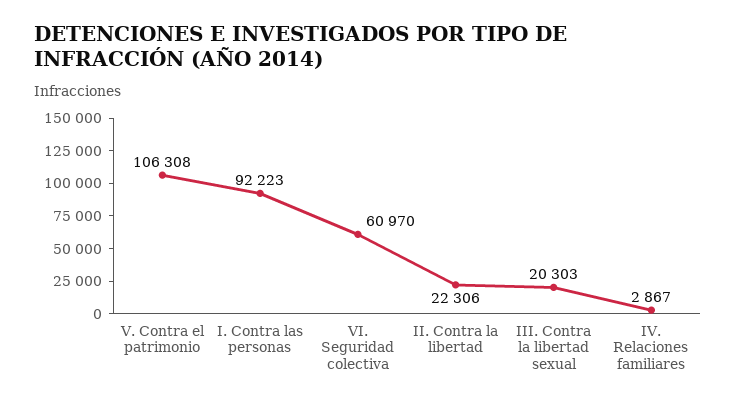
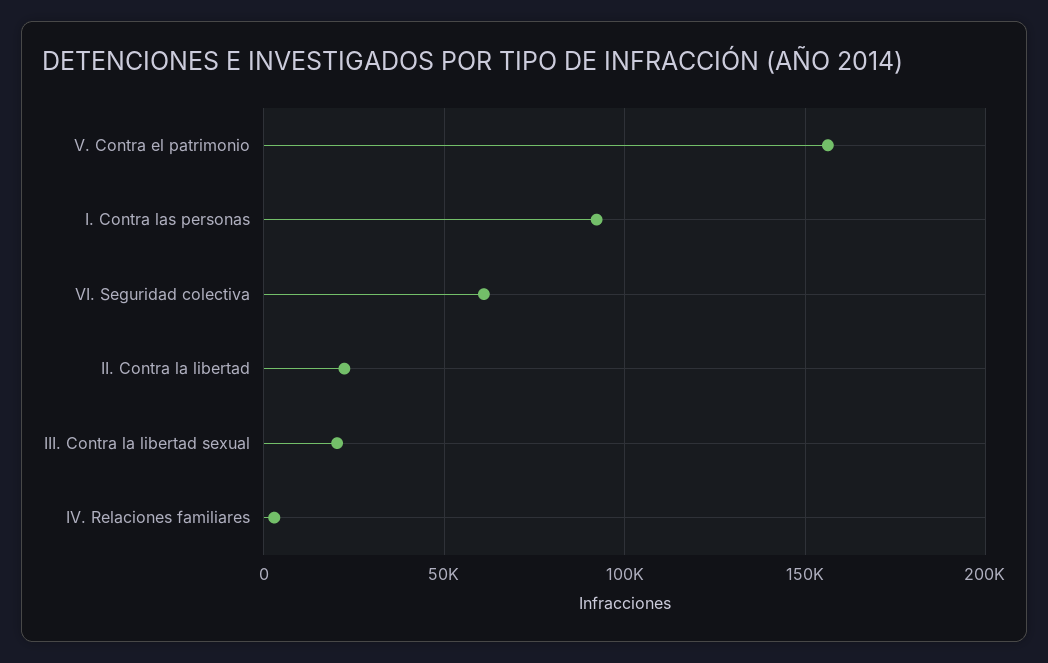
  {
-   "V. Contra el patrimonio": 106308,
+   "V. Contra el patrimonio": 155000,
    "I. Contra las personas": 92223,
    "VI. Seguridad colectiva": 60970,
    "II. Contra la libertad": 22306,
    "III. Contra la libertad sexual": 20303,
    "IV. Relaciones familiares": 2867
  }

